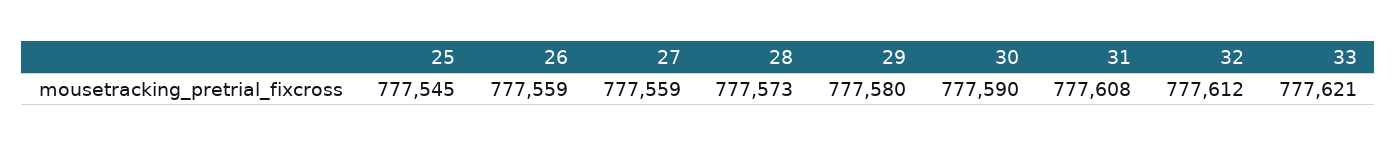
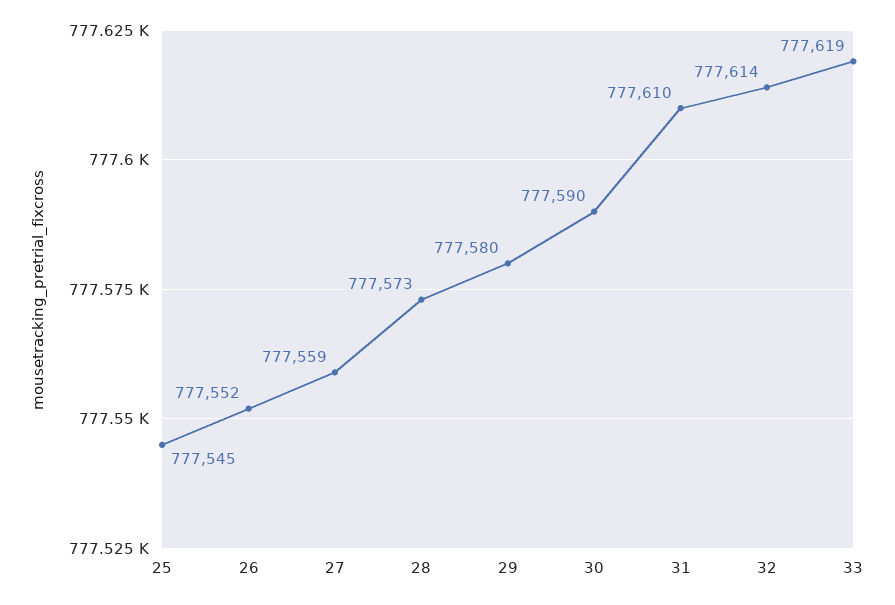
  {
    "25": 777545,
-   "26": 777559,
+   "26": 777552,
    "27": 777559,
    "28": 777573,
    "29": 777580,
    "30": 777590,
-   "31": 777608,
+   "31": 777610,
-   "32": 777612,
+   "32": 777614,
-   "33": 777621
+   "33": 777619
  }

